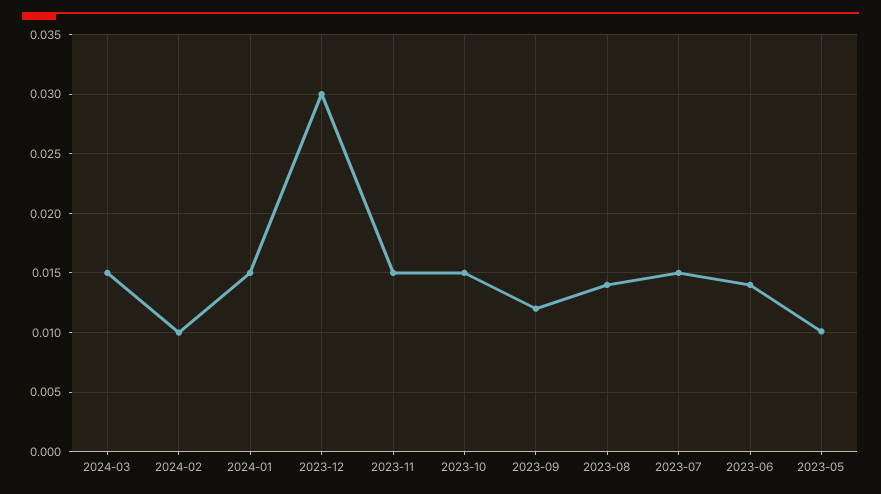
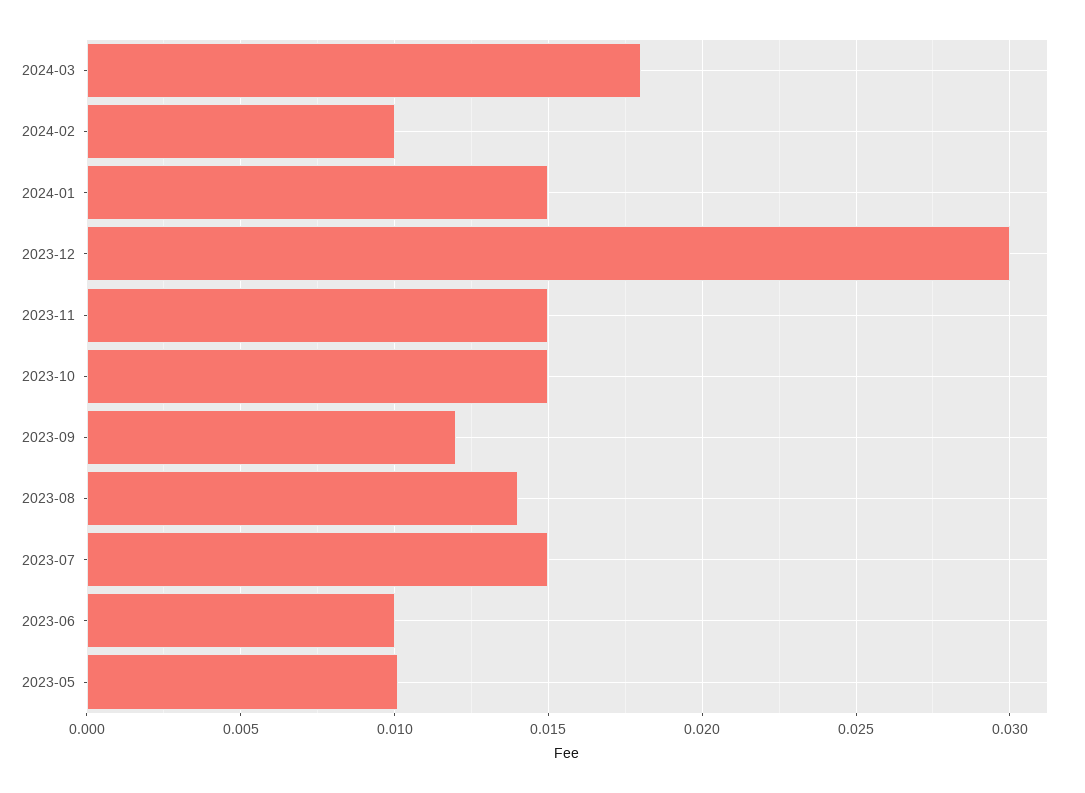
  {
-   "2024-03": 0.015,
+   "2024-03": 0.018,
    "2024-02": 0.01,
    "2024-01": 0.015,
    "2023-12": 0.03,
    "2023-11": 0.015,
    "2023-10": 0.015,
    "2023-09": 0.012,
    "2023-08": 0.014,
    "2023-07": 0.015,
-   "2023-06": 0.014,
+   "2023-06": 0.01,
    "2023-05": 0.01
  }

